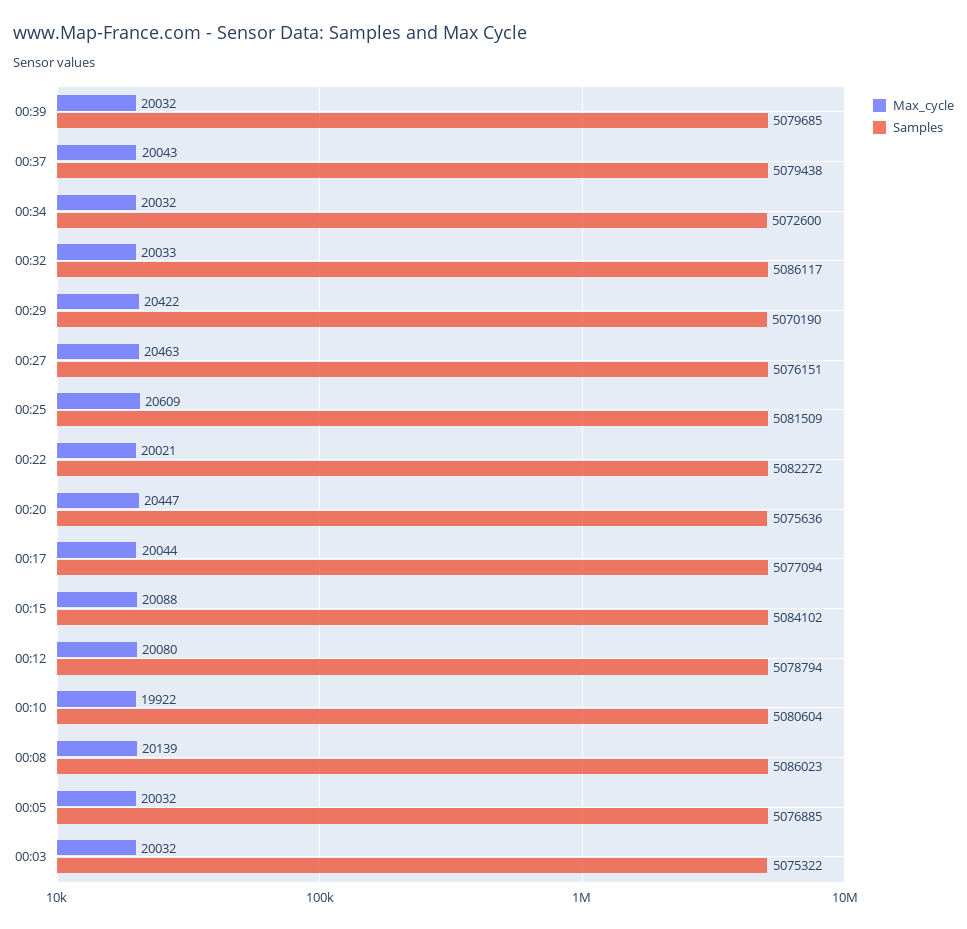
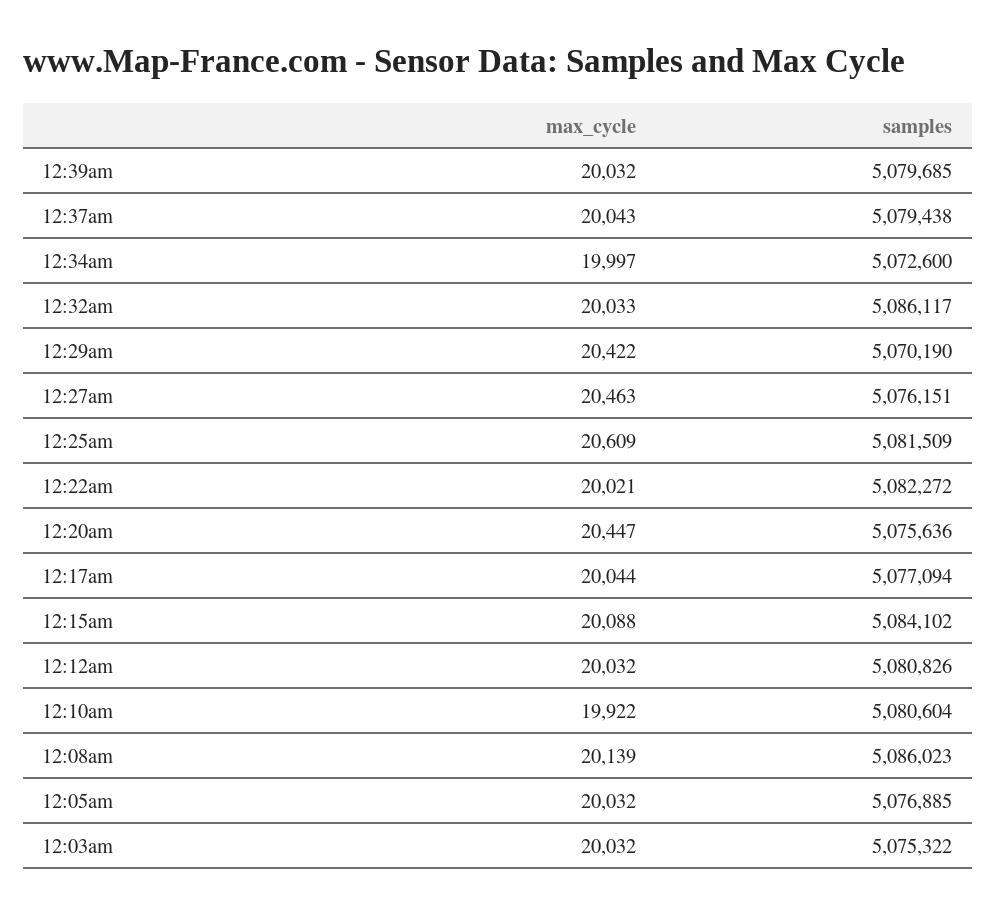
  {
    "Max_cycle": {
      "00:39": 20032,
      "00:37": 20043,
-     "00:34": 20032,
+     "00:34": 19997,
      "00:32": 20033,
      "00:29": 20422,
      "00:27": 20463,
      "00:25": 20609,
      "00:22": 20021,
      "00:20": 20447,
      "00:17": 20044,
      "00:15": 20088,
-     "00:12": 20080,
+     "00:12": 20032,
      "00:10": 19922,
      "00:08": 20139,
      "00:05": 20032,
      "00:03": 20032
    },
    "Samples": {
      "00:39": 5079685,
      "00:37": 5079438,
      "00:34": 5072600,
      "00:32": 5086117,
      "00:29": 5070190,
      "00:27": 5076151,
      "00:25": 5081509,
      "00:22": 5082272,
      "00:20": 5075636,
      "00:17": 5077094,
      "00:15": 5084102,
-     "00:12": 5078794,
+     "00:12": 5080826,
      "00:10": 5080604,
      "00:08": 5086023,
      "00:05": 5076885,
      "00:03": 5075322
    }
  }

